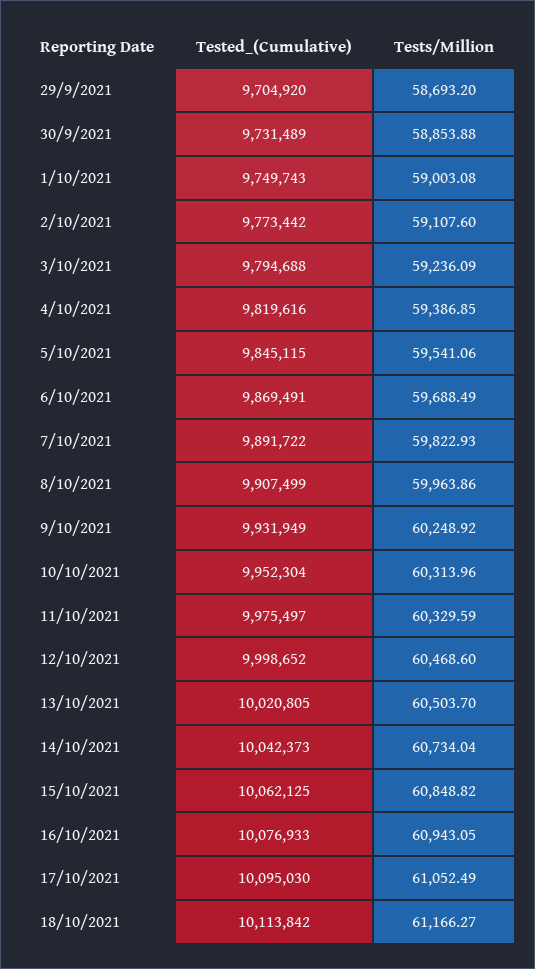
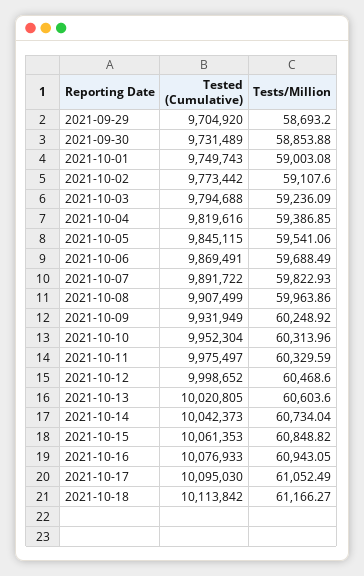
  {
    "Tested_(Cumulative)": {
      "29/9/2021": 9704920,
      "30/9/2021": 9731489,
      "1/10/2021": 9749743,
      "2/10/2021": 9773442,
      "3/10/2021": 9794688,
      "4/10/2021": 9819616,
      "5/10/2021": 9845115,
      "6/10/2021": 9869491,
      "7/10/2021": 9891722,
      "8/10/2021": 9907499,
      "9/10/2021": 9931949,
      "10/10/2021": 9952304,
      "11/10/2021": 9975497,
      "12/10/2021": 9998652,
      "13/10/2021": 10020805,
      "14/10/2021": 10042373,
-     "15/10/2021": 10062125,
+     "15/10/2021": 10061353,
      "16/10/2021": 10076933,
      "17/10/2021": 10095030,
      "18/10/2021": 10113842
    },
    "Tests/Million": {
      "29/9/2021": 58693.2,
      "30/9/2021": 58853.88,
      "1/10/2021": 59003.08,
      "2/10/2021": 59107.6,
      "3/10/2021": 59236.09,
      "4/10/2021": 59386.85,
      "5/10/2021": 59541.06,
      "6/10/2021": 59688.49,
      "7/10/2021": 59822.93,
      "8/10/2021": 59963.86,
      "9/10/2021": 60248.92,
      "10/10/2021": 60313.96,
      "11/10/2021": 60329.59,
      "12/10/2021": 60468.6,
-     "13/10/2021": 60503.7,
+     "13/10/2021": 60603.6,
      "14/10/2021": 60734.04,
      "15/10/2021": 60848.82,
      "16/10/2021": 60943.05,
      "17/10/2021": 61052.49,
      "18/10/2021": 61166.27
    }
  }

